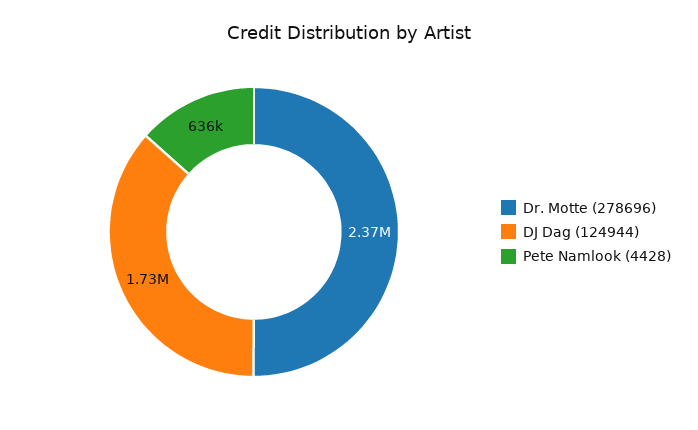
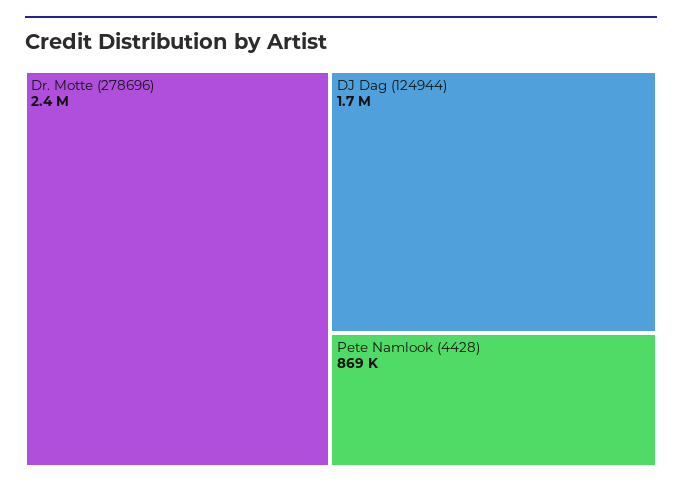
  {
    "Dr. Motte (278696)": 2370000,
    "DJ Dag (124944)": 1730000,
-   "Pete Namlook (4428)": 636000
+   "Pete Namlook (4428)": 869000
  }

